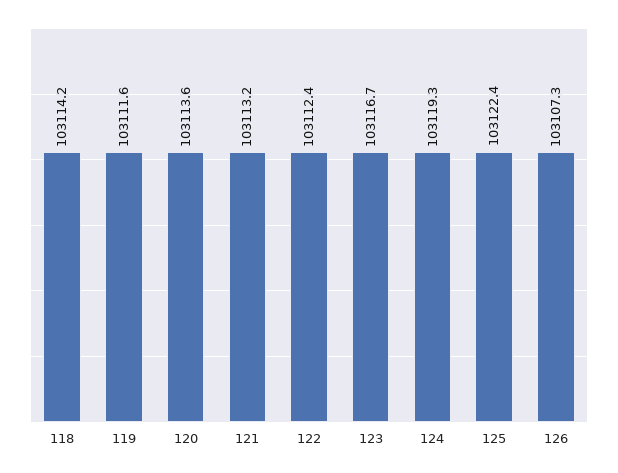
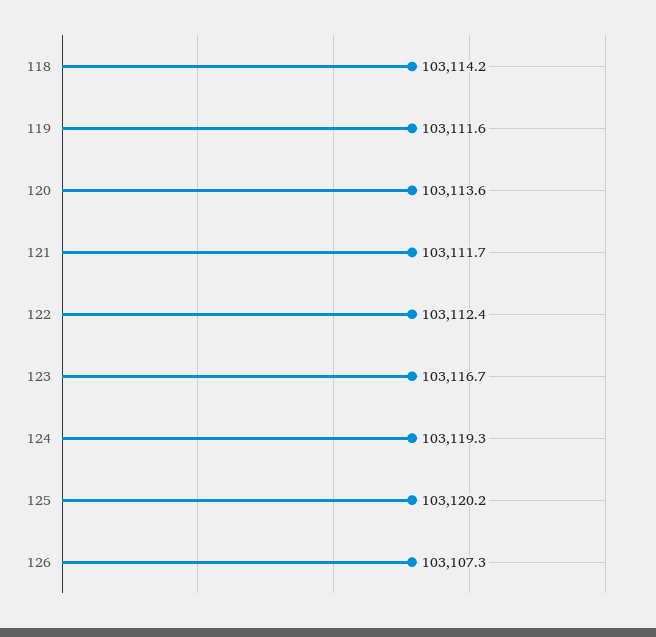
  {
    "118": 103114.2,
    "119": 103111.6,
    "120": 103113.6,
-   "121": 103113.2,
+   "121": 103111.7,
    "122": 103112.4,
    "123": 103116.7,
    "124": 103119.3,
-   "125": 103122.4,
+   "125": 103120.2,
    "126": 103107.3
  }

